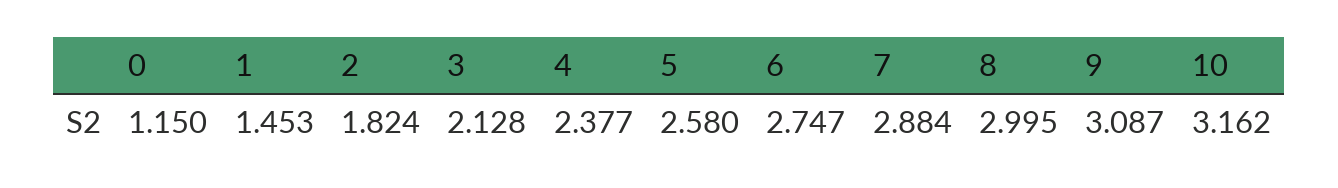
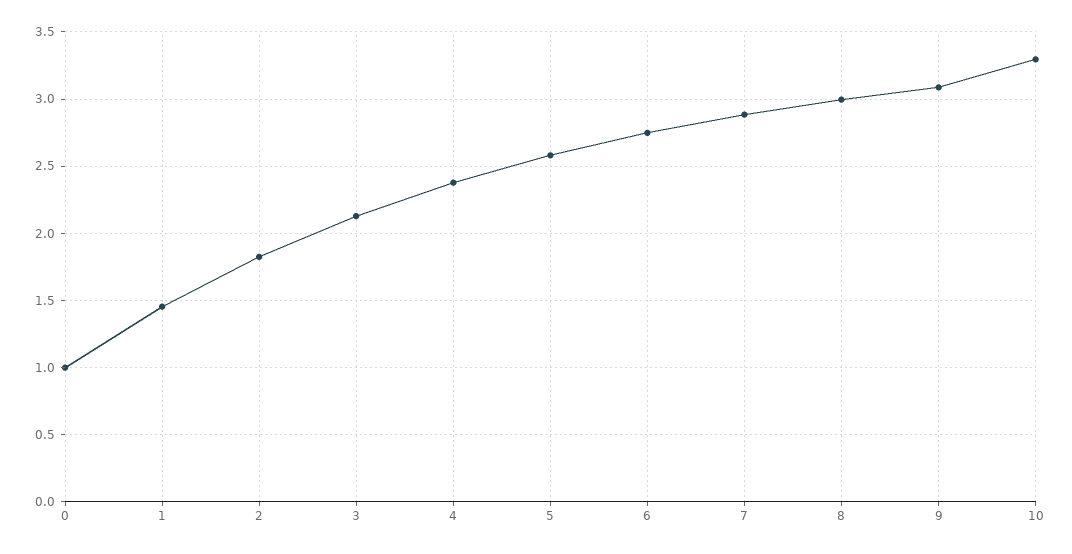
  {
-   "0": 1.15,
+   "0": 1,
    "1": 1.453,
    "2": 1.824,
    "3": 2.128,
    "4": 2.377,
    "5": 2.58,
    "6": 2.747,
    "7": 2.884,
    "8": 2.995,
    "9": 3.087,
-   "10": 3.162
+   "10": 3.3
  }

